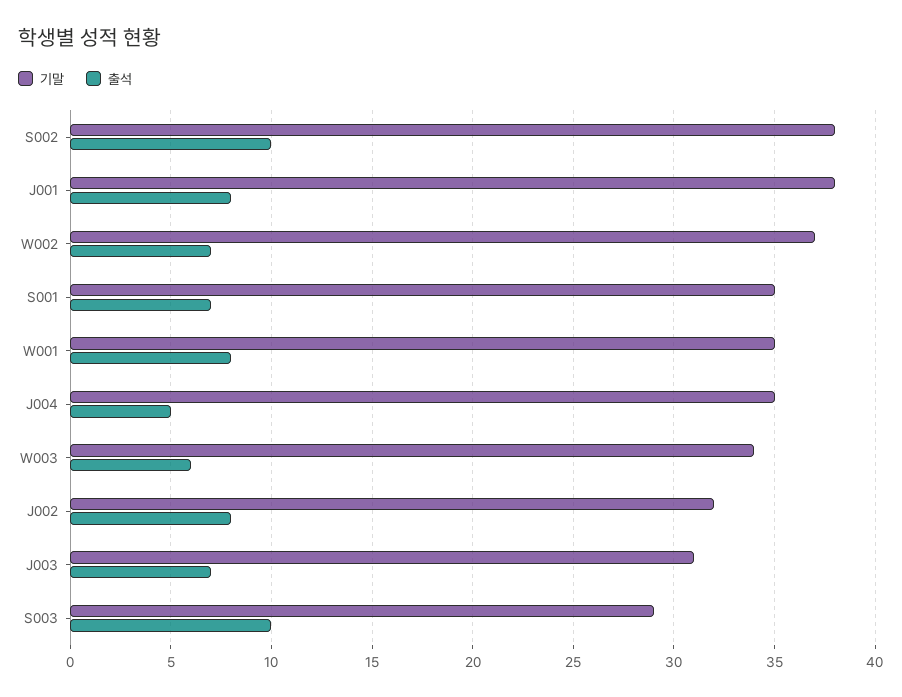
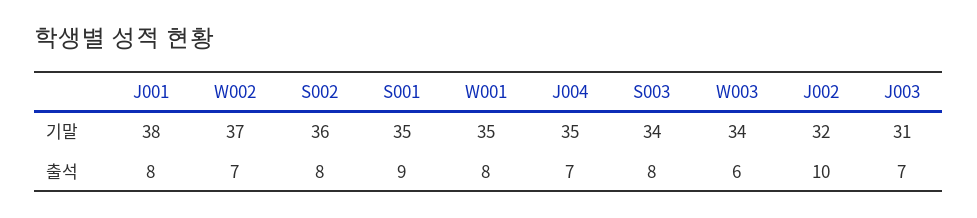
  {
    "기말": {
-     "S002": 38,
+     "S002": 36,
      "J001": 38,
      "W002": 37,
      "S001": 35,
      "W001": 35,
      "J004": 35,
      "W003": 34,
      "J002": 32,
      "J003": 31,
-     "S003": 29
+     "S003": 34
    },
    "출석": {
-     "S002": 10,
+     "S002": 8,
      "J001": 8,
      "W002": 7,
-     "S001": 7,
+     "S001": 9,
      "W001": 8,
-     "J004": 5,
+     "J004": 7,
      "W003": 6,
-     "J002": 8,
+     "J002": 10,
      "J003": 7,
-     "S003": 10
+     "S003": 8
    }
  }

